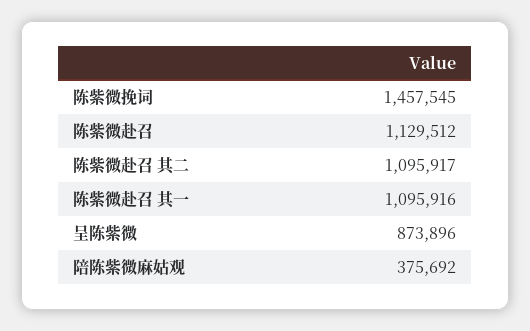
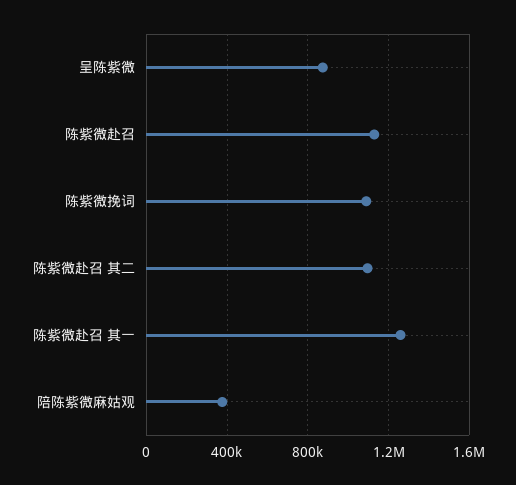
  {
-   "陈紫微挽词": 1457545,
+   "陈紫微挽词": 1100000,
    "陈紫微赴召": 1129512,
    "陈紫微赴召 其二": 1095917,
-   "陈紫微赴召 其一": 1095916,
+   "陈紫微赴召 其一": 1250000,
    "呈陈紫微": 873896,
    "陪陈紫微麻姑观": 375692
  }

